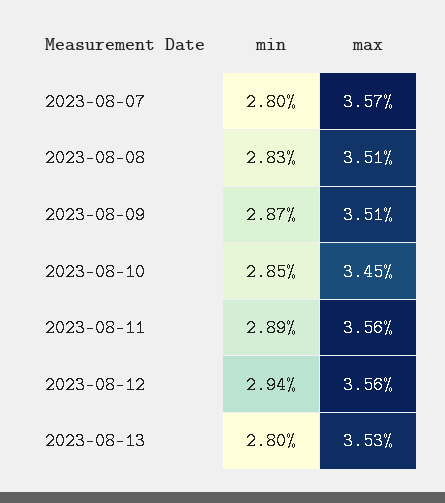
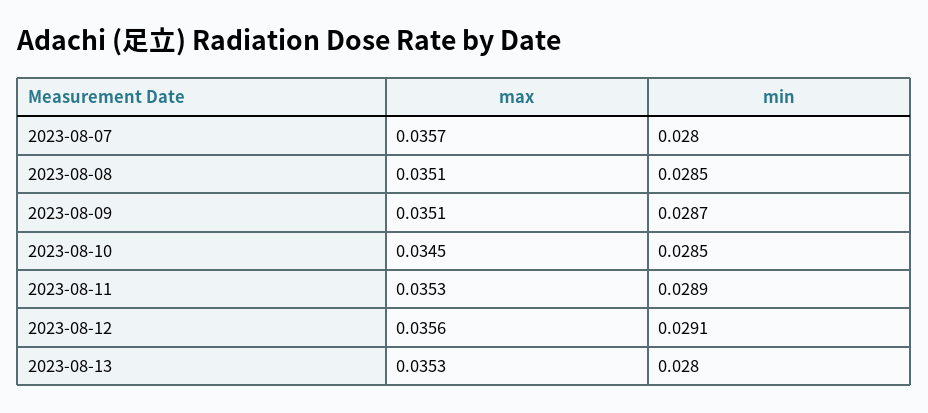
  {
    "min": {
      "2023-08-07": 0.028,
-     "2023-08-08": 0.0283,
+     "2023-08-08": 0.0285,
      "2023-08-09": 0.0287,
      "2023-08-10": 0.0285,
      "2023-08-11": 0.0289,
-     "2023-08-12": 0.0294,
+     "2023-08-12": 0.0291,
      "2023-08-13": 0.028
    },
    "max": {
      "2023-08-07": 0.0357,
      "2023-08-08": 0.0351,
      "2023-08-09": 0.0351,
      "2023-08-10": 0.0345,
-     "2023-08-11": 0.0356,
+     "2023-08-11": 0.0353,
      "2023-08-12": 0.0356,
      "2023-08-13": 0.0353
    }
  }

